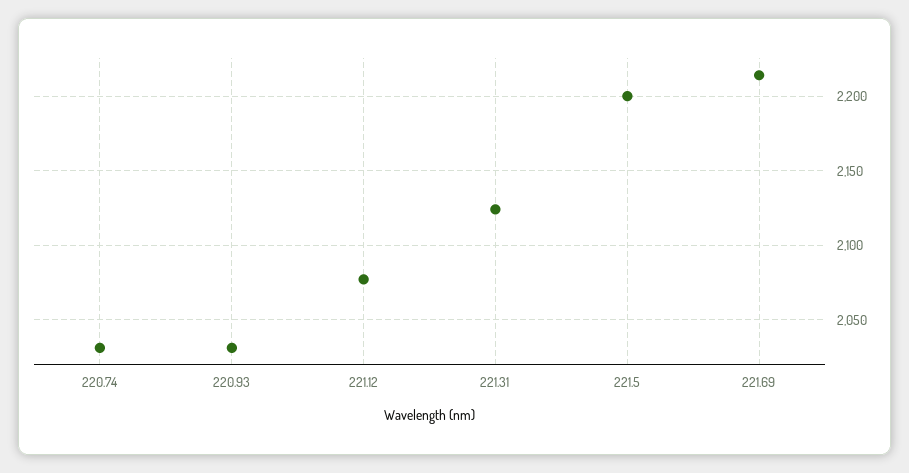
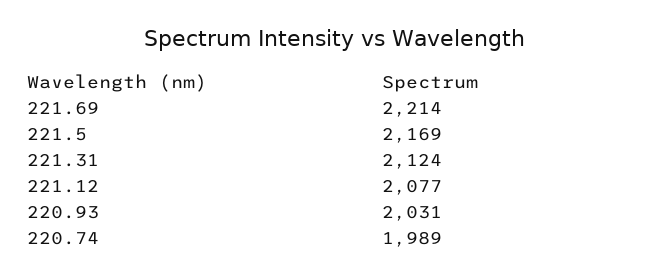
  {
-   "220.74": 2030,
+   "220.74": 1989,
    "220.93": 2031,
    "221.12": 2077,
    "221.31": 2124,
-   "221.5": 2200,
+   "221.5": 2169,
    "221.69": 2214
  }

